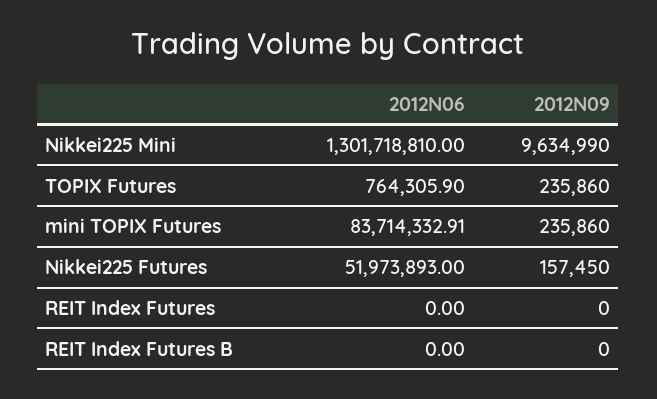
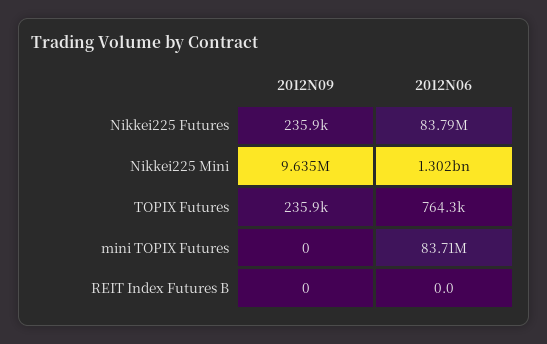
  {
    "2012N06": {
      "Nikkei225 Mini": 1301718810,
      "TOPIX Futures": 764305.9,
      "mini TOPIX Futures": 83714332.91,
-     "Nikkei225 Futures": 51973893,
+     "Nikkei225 Futures": 83790000,
-     "REIT Index Futures": 0,
      "REIT Index Futures B": 0
    },
    "2012N09": {
      "Nikkei225 Mini": 9634990,
      "TOPIX Futures": 235860,
-     "mini TOPIX Futures": 235860,
+     "mini TOPIX Futures": 0,
-     "Nikkei225 Futures": 157450,
+     "Nikkei225 Futures": 235900,
-     "REIT Index Futures": 0,
      "REIT Index Futures B": 0
    }
  }

